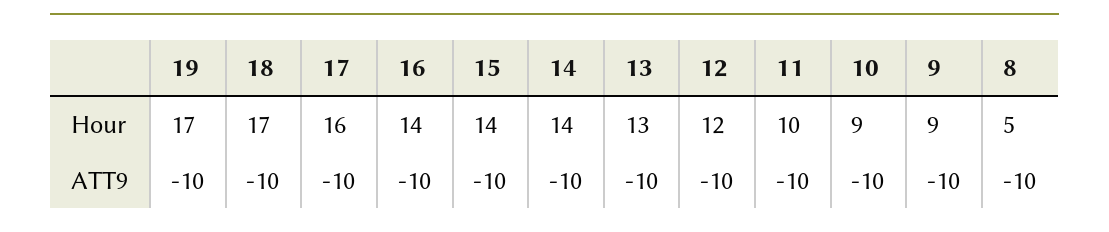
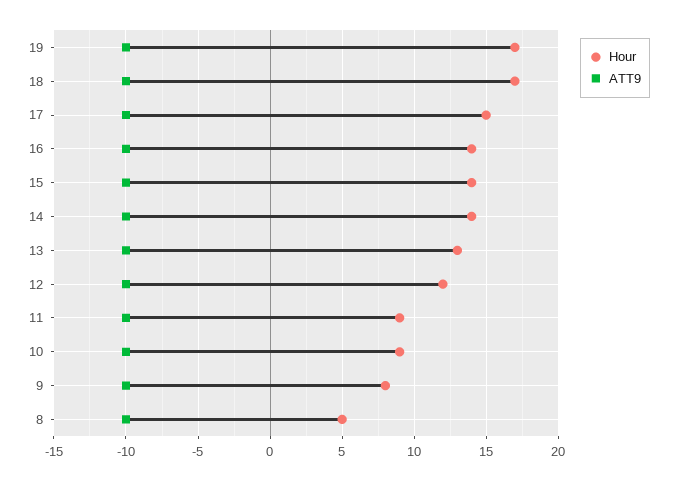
  {
    "Hour": {
      "19": 17,
      "18": 17,
-     "17": 16,
+     "17": 15,
      "16": 14,
      "15": 14,
      "14": 14,
      "13": 13,
      "12": 12,
-     "11": 10,
+     "11": 9,
      "10": 9,
-     "9": 9,
+     "9": 8,
      "8": 5
    },
    "ATT9": {
      "19": -10,
      "18": -10,
      "17": -10,
      "16": -10,
      "15": -10,
      "14": -10,
      "13": -10,
      "12": -10,
      "11": -10,
      "10": -10,
      "9": -10,
      "8": -10
    }
  }

